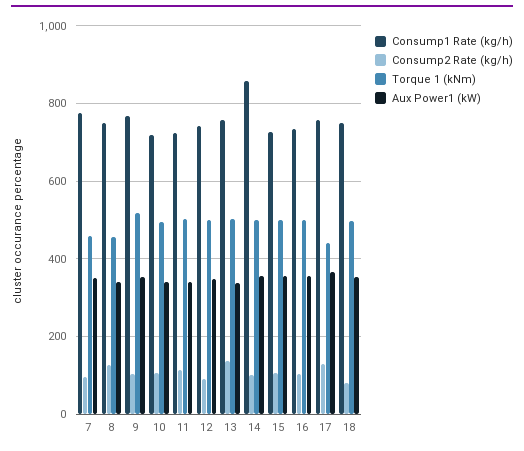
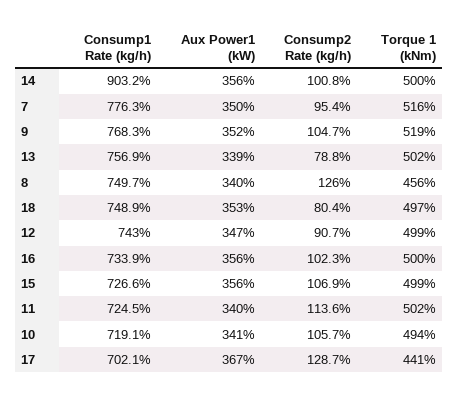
  {
    "Consump1 Rate (kg/h)": {
      "7": 776.3,
      "8": 749.7,
      "9": 768.3,
      "10": 719.1,
      "11": 724.5,
      "12": 743,
      "13": 756.9,
-     "14": 860,
+     "14": 903.2,
      "15": 726.6,
      "16": 733.9,
-     "17": 760,
+     "17": 702.1,
      "18": 748.9
    },
    "Consump2 Rate (kg/h)": {
      "7": 95.4,
      "8": 126,
      "9": 104.7,
      "10": 105.7,
      "11": 113.6,
      "12": 90.7,
-     "13": 140,
+     "13": 78.8,
      "14": 100.8,
      "15": 106.9,
      "16": 102.3,
      "17": 128.7,
      "18": 80.4
    },
    "Torque 1 (kNm)": {
-     "7": 460,
+     "7": 516,
      "8": 456,
      "9": 519,
      "10": 494,
      "11": 502,
      "12": 499,
      "13": 502,
      "14": 500,
      "15": 499,
      "16": 500,
      "17": 441,
      "18": 497
    },
    "Aux Power1 (kW)": {
      "7": 350,
      "8": 340,
      "9": 352,
      "10": 341,
      "11": 340,
      "12": 347,
      "13": 339,
      "14": 356,
      "15": 356,
      "16": 356,
      "17": 367,
      "18": 353
    }
  }

